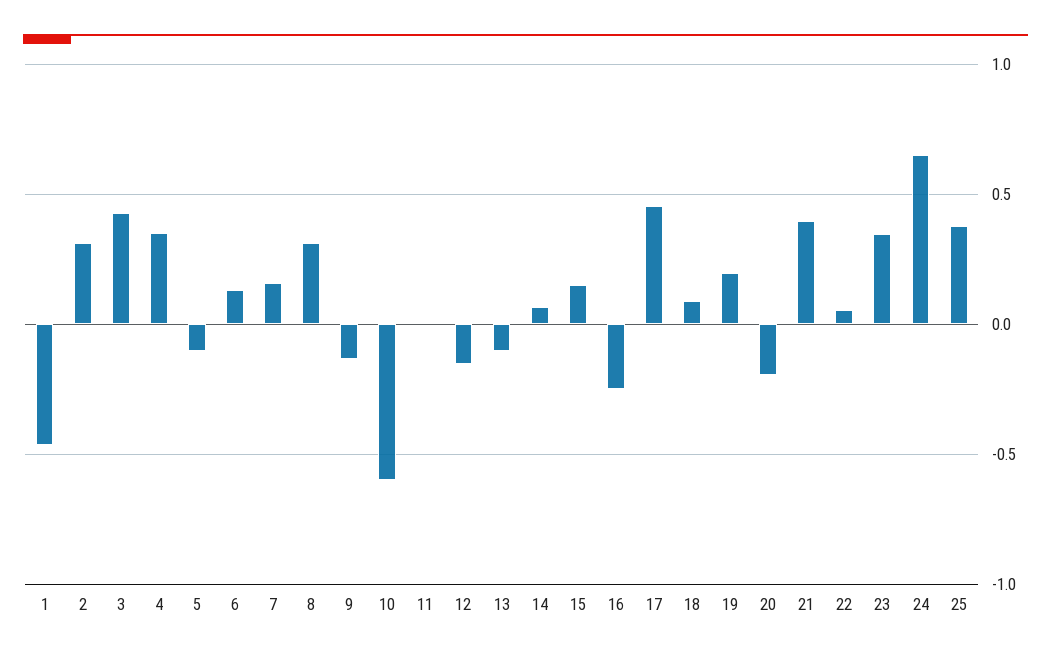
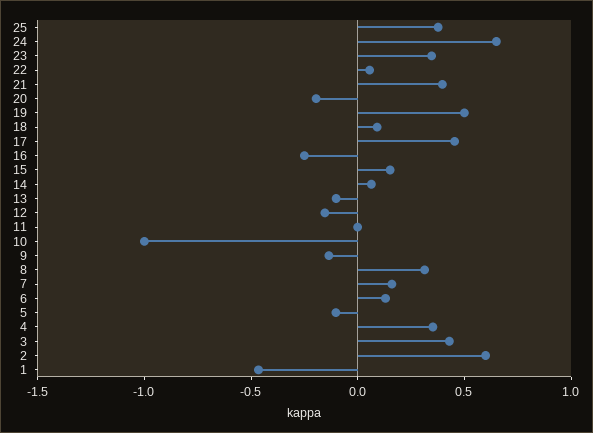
  {
    "1": -0.45,
-   "2": 0.3,
+   "2": 0.6,
    "3": 0.45,
    "4": 0.35,
    "5": -0.1,
    "6": 0.15,
    "7": 0.15,
    "8": 0.3,
    "9": -0.15,
-   "10": -0.6,
+   "10": -1,
    "11": 0,
    "12": -0.15,
    "13": -0.1,
    "14": 0.05,
    "15": 0.15,
    "16": -0.25,
    "17": 0.45,
    "18": 0.1,
-   "19": 0.2,
+   "19": 0.5,
    "20": -0.2,
    "21": 0.4,
    "22": 0.05,
    "23": 0.35,
    "24": 0.65,
    "25": 0.4
  }

